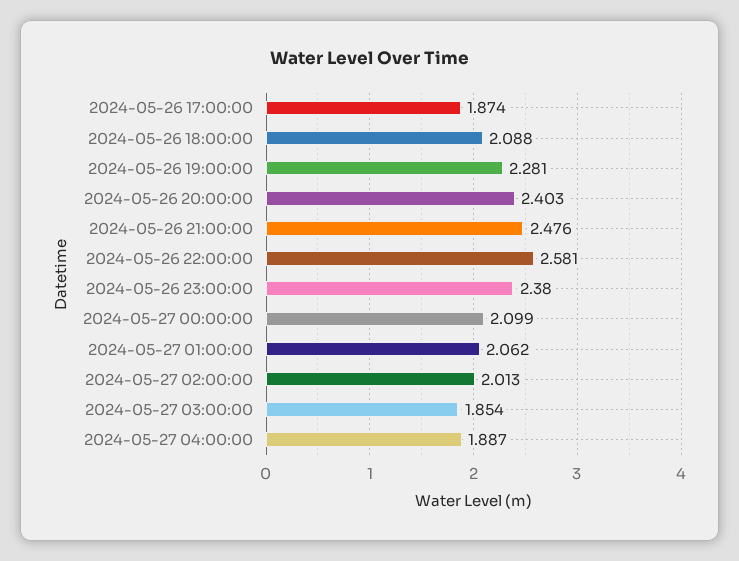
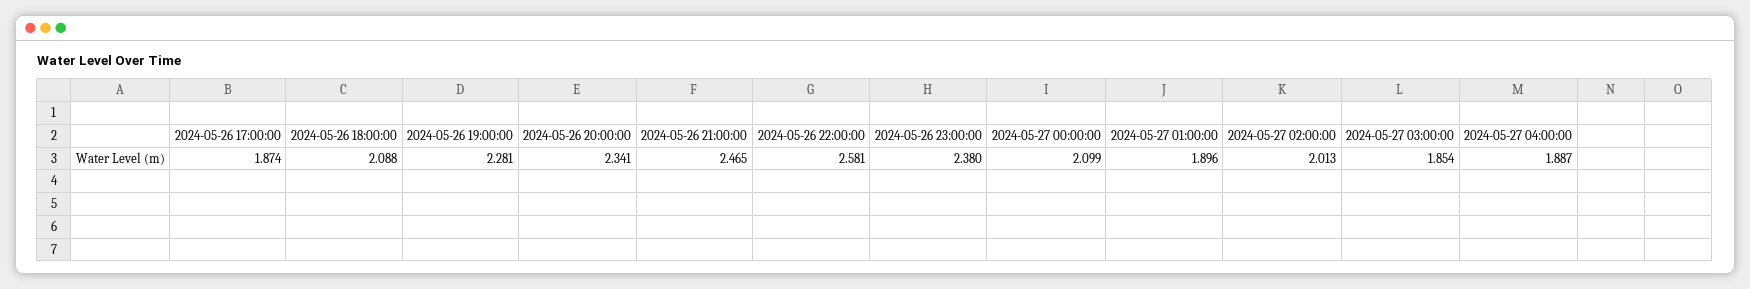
  {
    "2024-05-26 17:00:00": 1.874,
    "2024-05-26 18:00:00": 2.088,
    "2024-05-26 19:00:00": 2.281,
-   "2024-05-26 20:00:00": 2.403,
+   "2024-05-26 20:00:00": 2.341,
-   "2024-05-26 21:00:00": 2.476,
+   "2024-05-26 21:00:00": 2.465,
    "2024-05-26 22:00:00": 2.581,
    "2024-05-26 23:00:00": 2.38,
    "2024-05-27 00:00:00": 2.099,
-   "2024-05-27 01:00:00": 2.062,
+   "2024-05-27 01:00:00": 1.896,
    "2024-05-27 02:00:00": 2.013,
    "2024-05-27 03:00:00": 1.854,
    "2024-05-27 04:00:00": 1.887
  }

